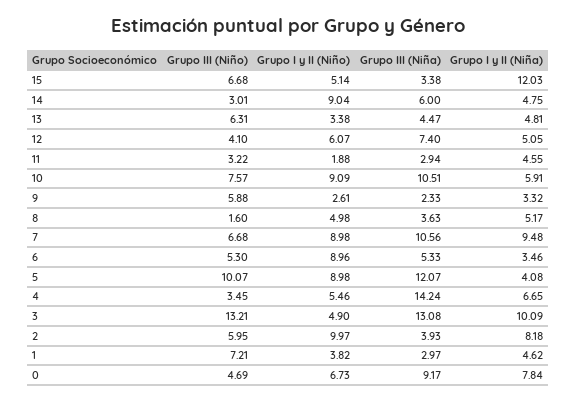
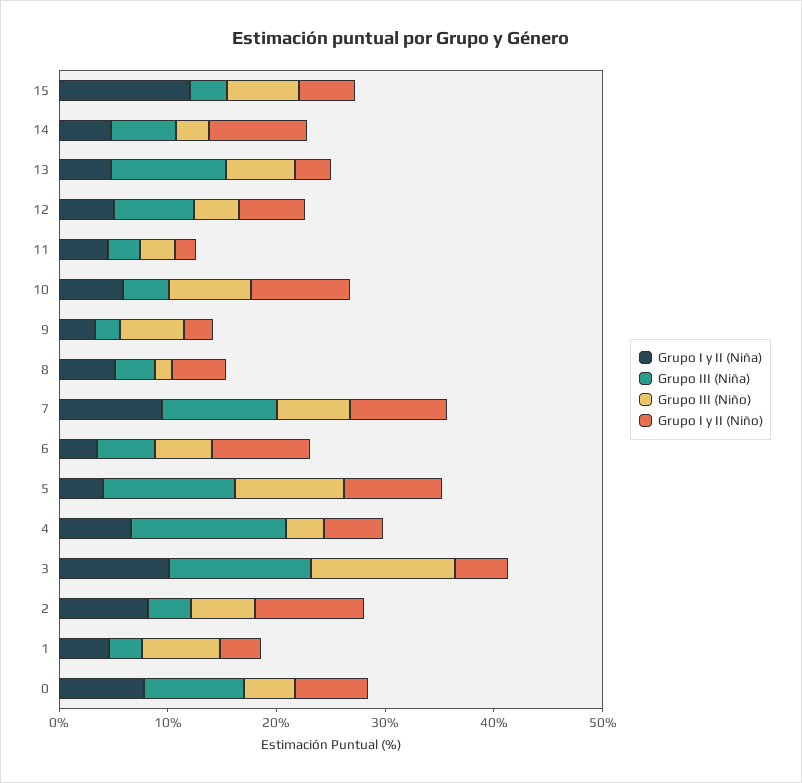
  {
    "Grupo III (Niño)": {
      "15": 6.68,
      "14": 3.01,
      "13": 6.31,
      "12": 4.1,
      "11": 3.22,
      "10": 7.57,
      "9": 5.88,
      "8": 1.6,
      "7": 6.68,
      "6": 5.3,
      "5": 10.07,
      "4": 3.45,
      "3": 13.21,
      "2": 5.95,
      "1": 7.21,
      "0": 4.69
    },
    "Grupo I y II (Niño)": {
      "15": 5.14,
      "14": 9.04,
      "13": 3.38,
      "12": 6.07,
      "11": 1.88,
      "10": 9.09,
      "9": 2.61,
      "8": 4.98,
      "7": 8.98,
      "6": 8.96,
      "5": 8.98,
      "4": 5.46,
      "3": 4.9,
      "2": 9.97,
      "1": 3.82,
      "0": 6.73
    },
    "Grupo III (Niña)": {
      "15": 3.38,
      "14": 6,
-     "13": 4.47,
+     "13": 10,
      "12": 7.4,
      "11": 2.94,
-     "10": 10.51,
+     "10": 4,
      "9": 2.33,
      "8": 3.63,
      "7": 10.56,
      "6": 5.33,
      "5": 12.07,
      "4": 14.24,
      "3": 13.08,
      "2": 3.93,
      "1": 2.97,
      "0": 9.17
    },
    "Grupo I y II (Niña)": {
      "15": 12.03,
      "14": 4.75,
      "13": 4.81,
      "12": 5.05,
      "11": 4.55,
      "10": 5.91,
      "9": 3.32,
      "8": 5.17,
      "7": 9.48,
      "6": 3.46,
      "5": 4.08,
      "4": 6.65,
      "3": 10.09,
      "2": 8.18,
      "1": 4.62,
      "0": 7.84
    }
  }

